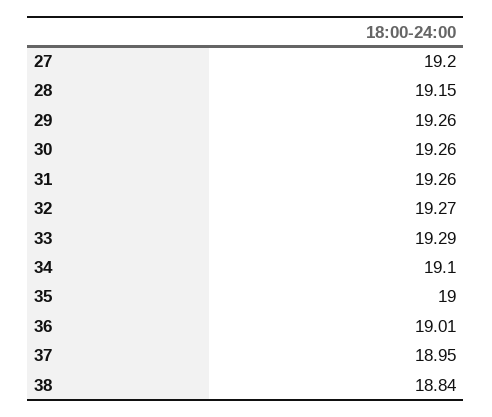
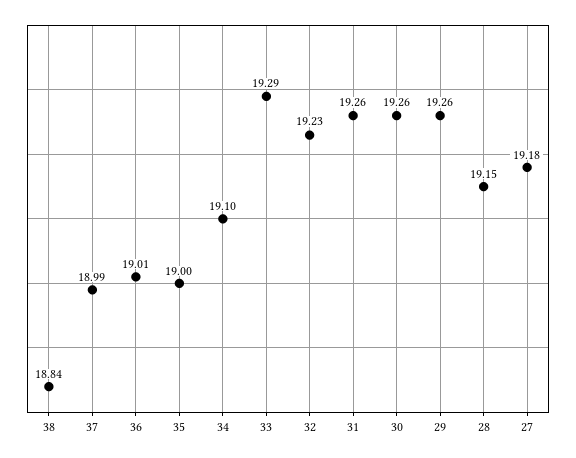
  {
-   "27": 19.2,
+   "27": 19.18,
    "28": 19.15,
    "29": 19.26,
    "30": 19.26,
    "31": 19.26,
-   "32": 19.27,
+   "32": 19.23,
    "33": 19.29,
    "34": 19.1,
    "35": 19,
    "36": 19.01,
-   "37": 18.95,
+   "37": 18.99,
    "38": 18.84
  }

